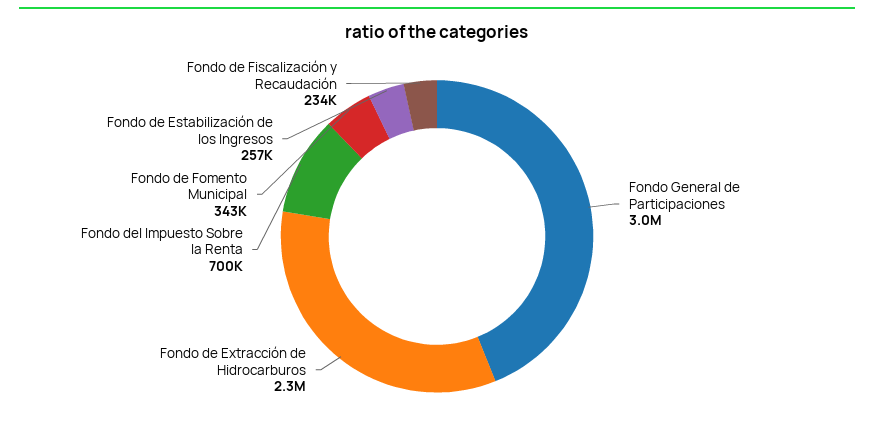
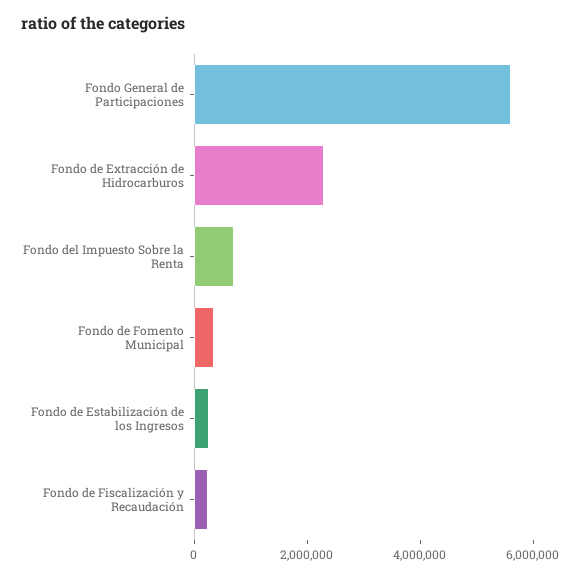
  {
-   "Fondo General de Participaciones": 3000000,
+   "Fondo General de Participaciones": 5500000,
    "Fondo de Extracción de Hidrocarburos": 2300000,
    "Fondo del Impuesto Sobre la Renta": 700000,
    "Fondo de Fomento Municipal": 343000,
    "Fondo de Estabilización de los Ingresos": 257000,
    "Fondo de Fiscalización y Recaudación": 234000
  }

